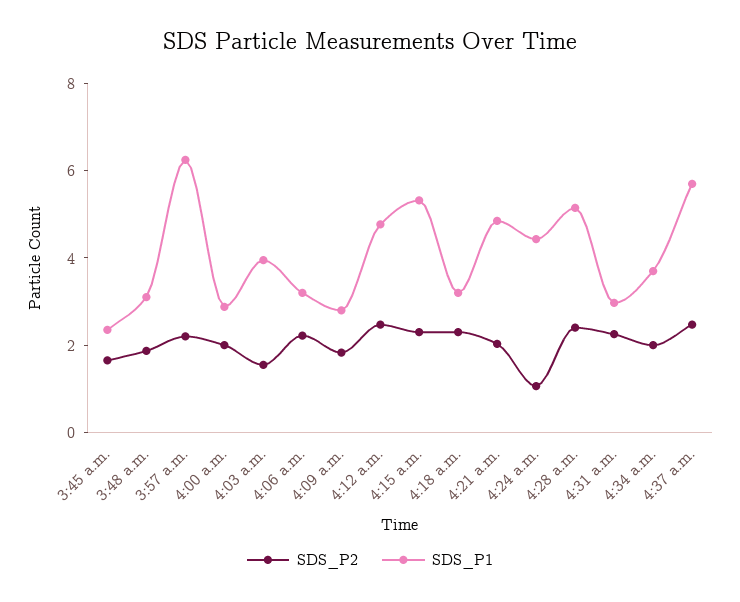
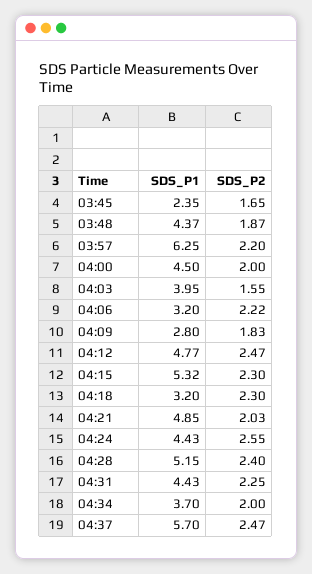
  {
    "SDS_P2": {
      "3:45 a.m.": 1.65,
      "3:48 a.m.": 1.87,
      "3:57 a.m.": 2.2,
      "4:00 a.m.": 2,
      "4:03 a.m.": 1.55,
      "4:06 a.m.": 2.22,
      "4:09 a.m.": 1.83,
      "4:12 a.m.": 2.47,
      "4:15 a.m.": 2.3,
      "4:18 a.m.": 2.3,
      "4:21 a.m.": 2.03,
-     "4:24 a.m.": 1,
+     "4:24 a.m.": 2.55,
      "4:28 a.m.": 2.4,
      "4:31 a.m.": 2.25,
      "4:34 a.m.": 2,
      "4:37 a.m.": 2.47
    },
    "SDS_P1": {
      "3:45 a.m.": 2.35,
-     "3:48 a.m.": 3,
+     "3:48 a.m.": 4.37,
      "3:57 a.m.": 6.25,
-     "4:00 a.m.": 3,
+     "4:00 a.m.": 4.5,
      "4:03 a.m.": 3.95,
      "4:06 a.m.": 3.2,
      "4:09 a.m.": 2.8,
      "4:12 a.m.": 4.77,
      "4:15 a.m.": 5.32,
      "4:18 a.m.": 3.2,
      "4:21 a.m.": 4.85,
      "4:24 a.m.": 4.43,
      "4:28 a.m.": 5.15,
-     "4:31 a.m.": 3,
+     "4:31 a.m.": 4.43,
      "4:34 a.m.": 3.7,
      "4:37 a.m.": 5.7
    }
  }

